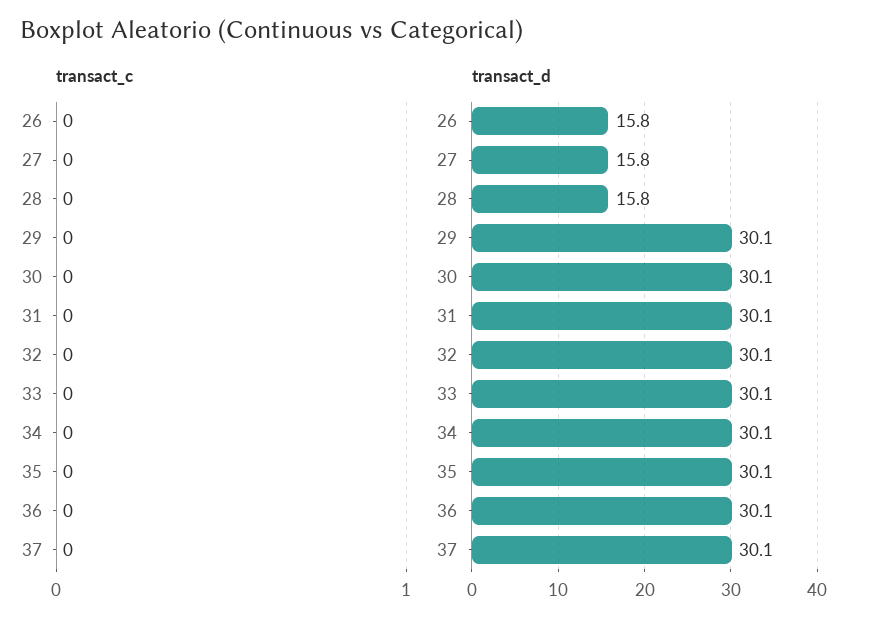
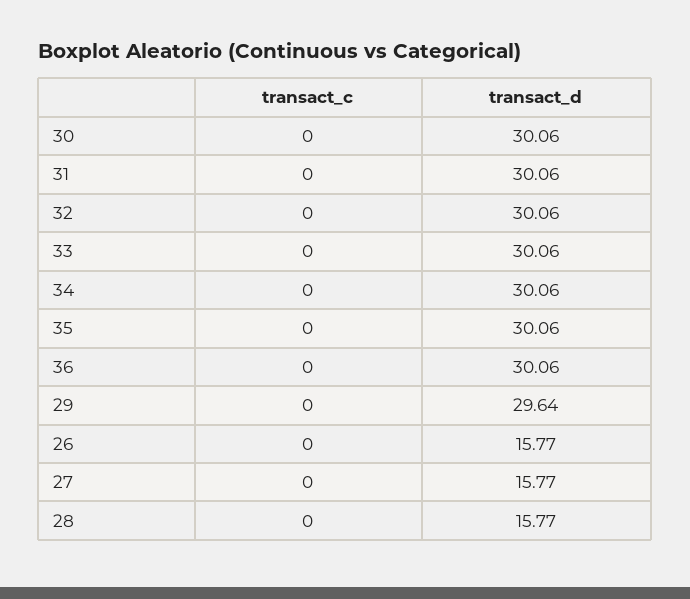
  {
    "transact_c": {
      "26": 0,
      "27": 0,
      "28": 0,
      "29": 0,
      "30": 0,
      "31": 0,
      "32": 0,
      "33": 0,
      "34": 0,
      "35": 0,
-     "36": 0,
+     "36": 0
-     "37": 0
    },
    "transact_d": {
      "26": 15.77,
      "27": 15.77,
      "28": 15.77,
-     "29": 30.1,
+     "29": 29.64,
      "30": 30.06,
      "31": 30.06,
      "32": 30.06,
      "33": 30.06,
      "34": 30.06,
      "35": 30.06,
-     "36": 30.06,
+     "36": 30.06
-     "37": 30.1
    }
  }

